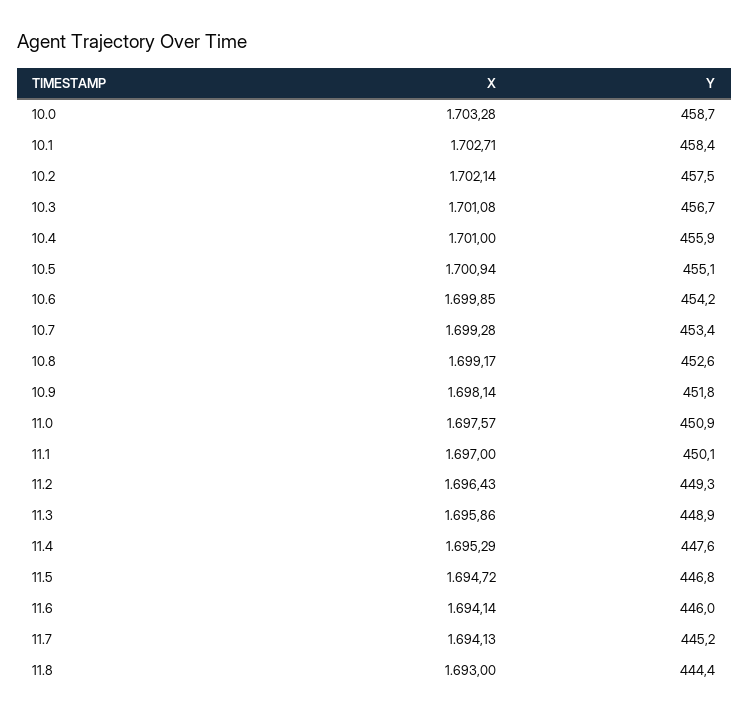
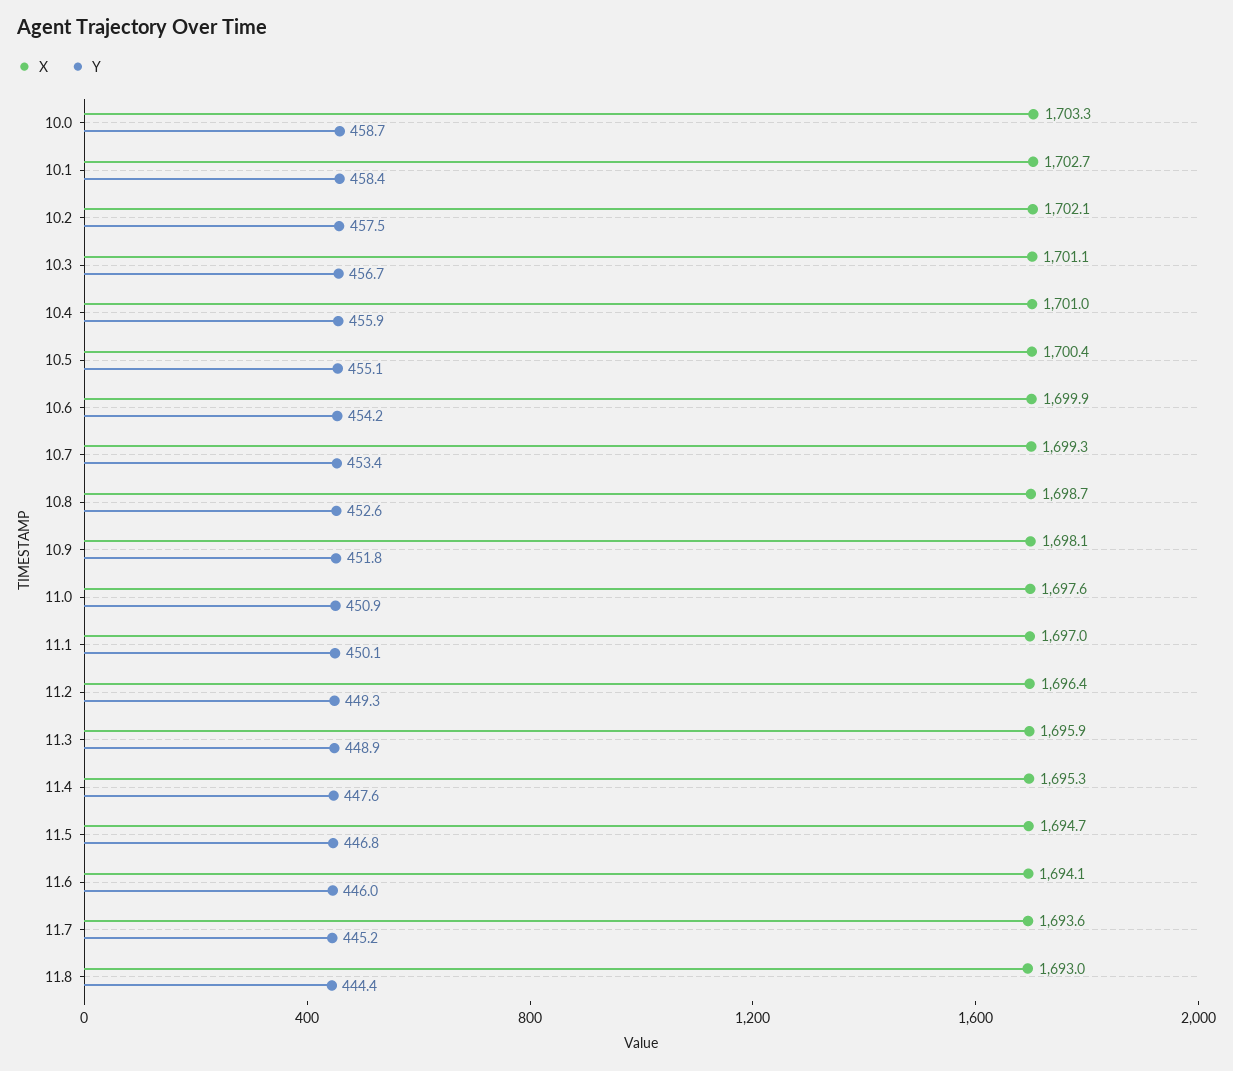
  {
    "X": {
      "10.0": 1703.28,
      "10.1": 1702.71,
      "10.2": 1702.14,
      "10.3": 1701.08,
      "10.4": 1701,
-     "10.5": 1700.94,
+     "10.5": 1700.4,
      "10.6": 1699.85,
      "10.7": 1699.28,
-     "10.8": 1699.17,
+     "10.8": 1698.7,
      "10.9": 1698.14,
      "11.0": 1697.57,
      "11.1": 1697,
      "11.2": 1696.43,
      "11.3": 1695.86,
      "11.4": 1695.29,
      "11.5": 1694.72,
      "11.6": 1694.14,
-     "11.7": 1694.13,
+     "11.7": 1693.6,
      "11.8": 1693
    },
    "Y": {
      "10.0": 458.7,
      "10.1": 458.4,
      "10.2": 457.5,
      "10.3": 456.7,
      "10.4": 455.9,
      "10.5": 455.1,
      "10.6": 454.2,
      "10.7": 453.4,
      "10.8": 452.6,
      "10.9": 451.8,
      "11.0": 450.9,
      "11.1": 450.1,
      "11.2": 449.3,
      "11.3": 448.9,
      "11.4": 447.6,
      "11.5": 446.8,
      "11.6": 446,
      "11.7": 445.2,
      "11.8": 444.4
    }
  }

